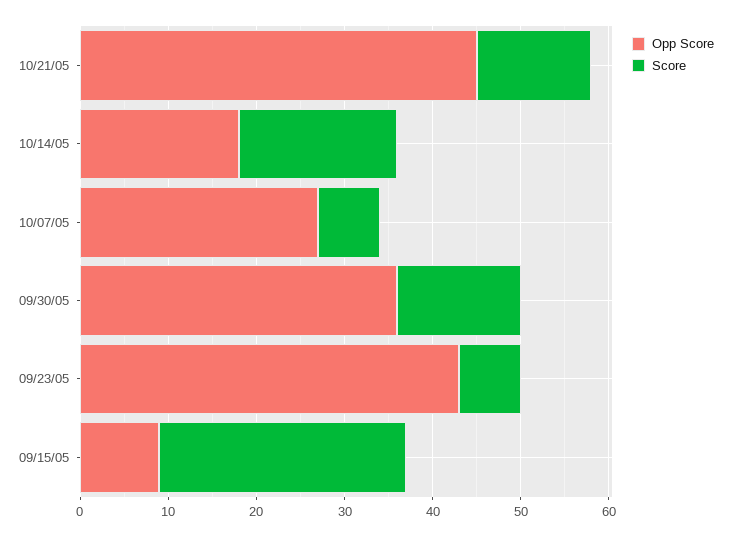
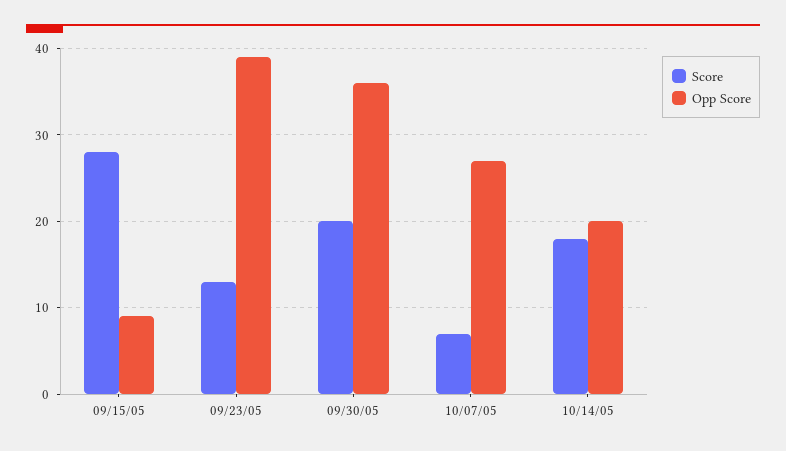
  {
    "Opp Score": {
-     "10/21/05": 45,
-     "10/14/05": 18,
+     "10/14/05": 20,
      "10/07/05": 27,
      "09/30/05": 36,
-     "09/23/05": 43,
+     "09/23/05": 39,
      "09/15/05": 9
    },
    "Score": {
-     "10/21/05": 13,
      "10/14/05": 18,
      "10/07/05": 7,
-     "09/30/05": 14,
+     "09/30/05": 20,
-     "09/23/05": 7,
+     "09/23/05": 13,
      "09/15/05": 28
    }
  }

